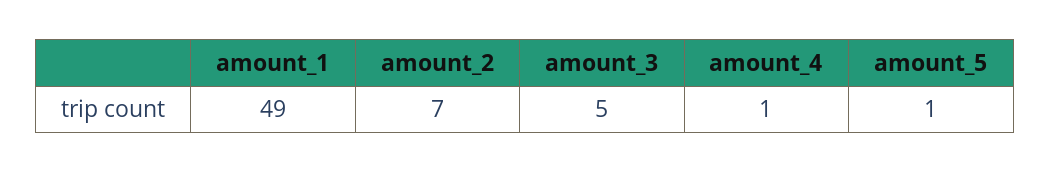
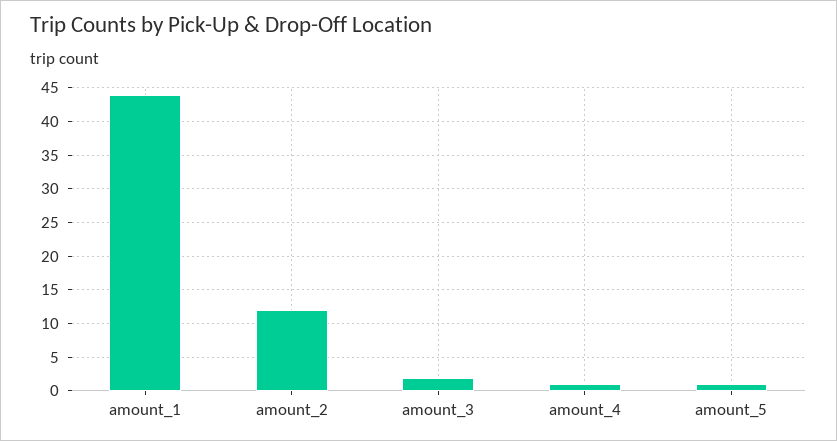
  {
-   "amount_1": 49,
+   "amount_1": 44,
-   "amount_2": 7,
+   "amount_2": 12,
-   "amount_3": 5,
+   "amount_3": 2,
    "amount_4": 1,
    "amount_5": 1
  }

